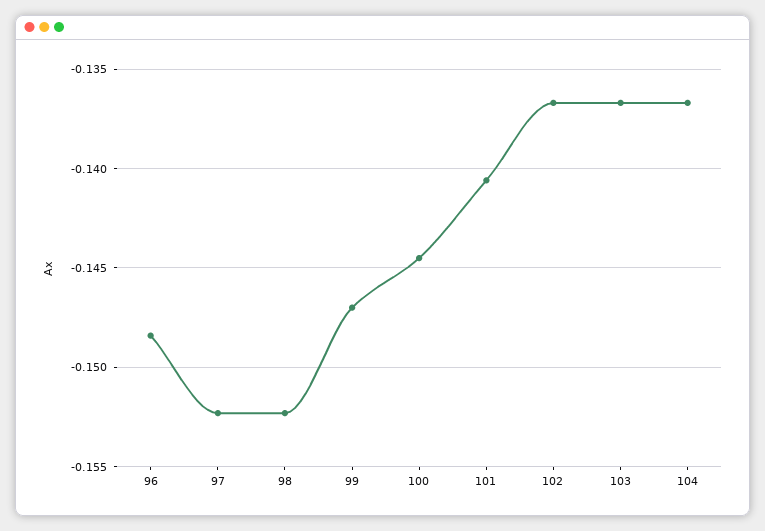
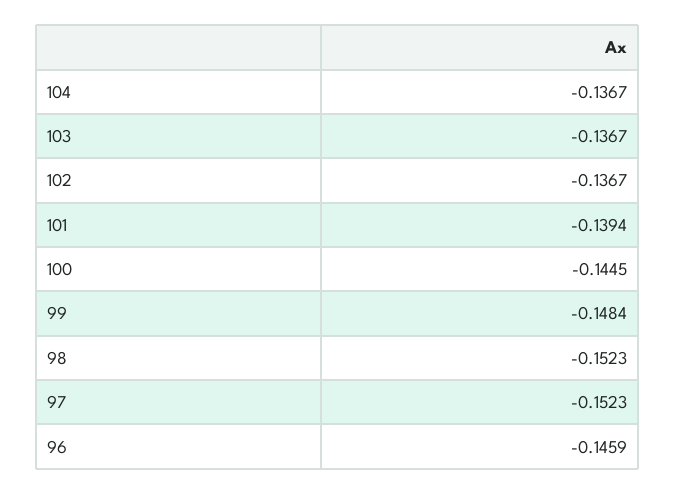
  {
-   "96": -0.1485,
+   "96": -0.1459,
    "97": -0.1523,
    "98": -0.1523,
-   "99": -0.147,
+   "99": -0.1484,
    "100": -0.1445,
-   "101": -0.1405,
+   "101": -0.1394,
    "102": -0.1367,
    "103": -0.1367,
    "104": -0.1367
  }

